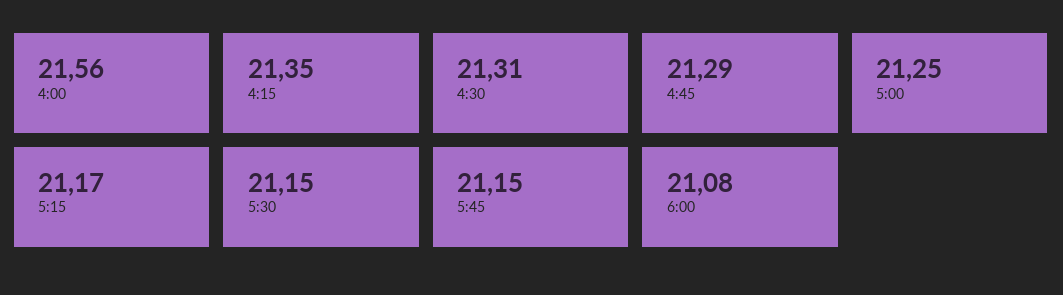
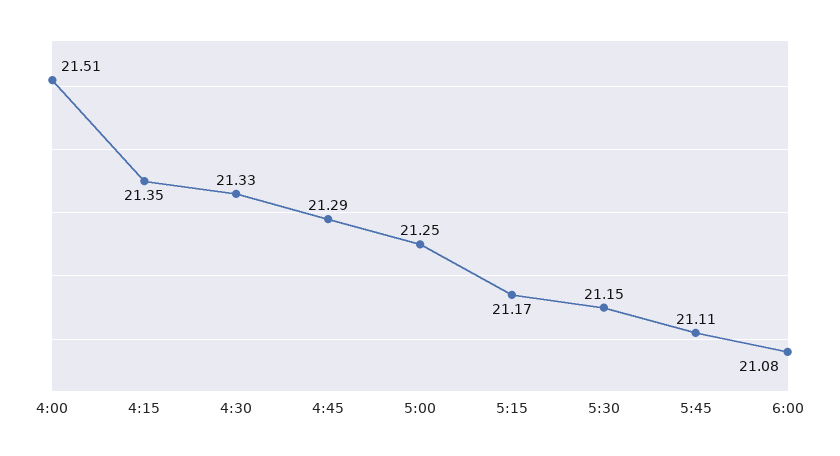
  {
-   "4:00": 21.56,
+   "4:00": 21.51,
    "4:15": 21.35,
-   "4:30": 21.31,
+   "4:30": 21.33,
    "4:45": 21.29,
    "5:00": 21.25,
    "5:15": 21.17,
    "5:30": 21.15,
-   "5:45": 21.15,
+   "5:45": 21.11,
    "6:00": 21.08
  }

